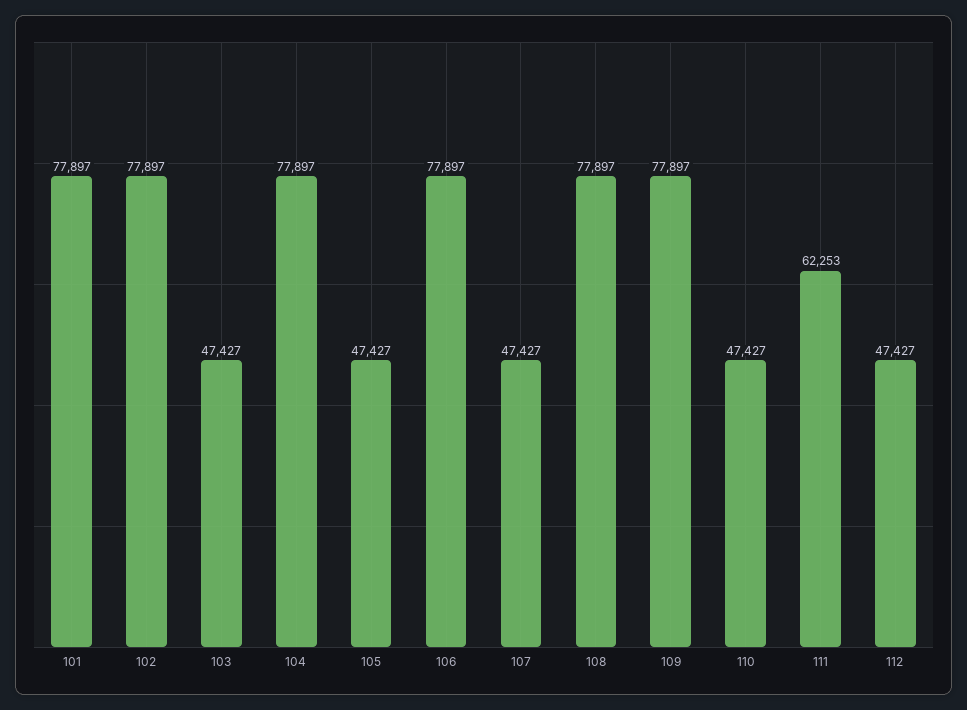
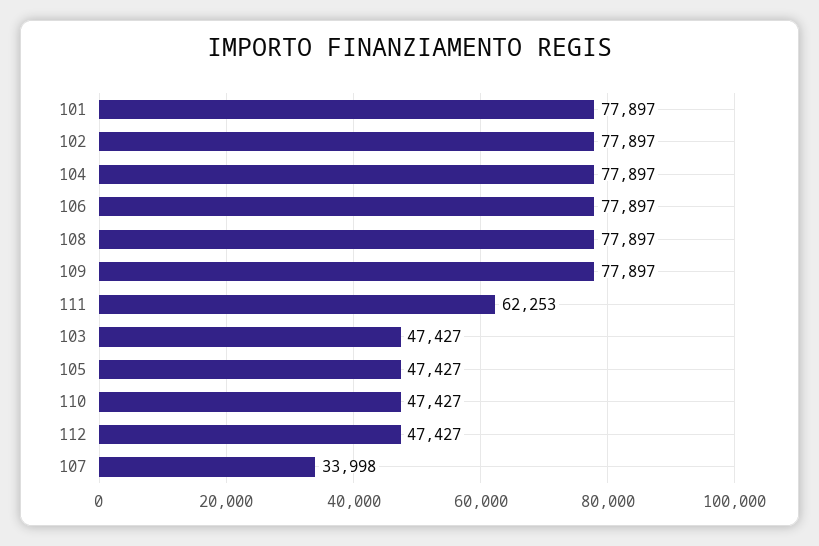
  {
    "101": 77897,
    "102": 77897,
    "103": 47427,
    "104": 77897,
    "105": 47427,
    "106": 77897,
-   "107": 47427,
+   "107": 33998,
    "108": 77897,
    "109": 77897,
    "110": 47427,
    "111": 62253,
    "112": 47427
  }

